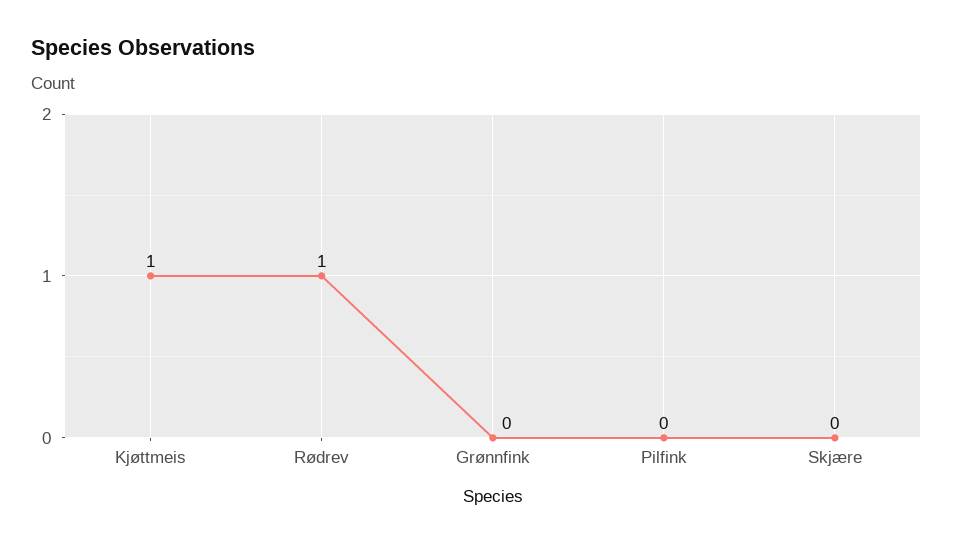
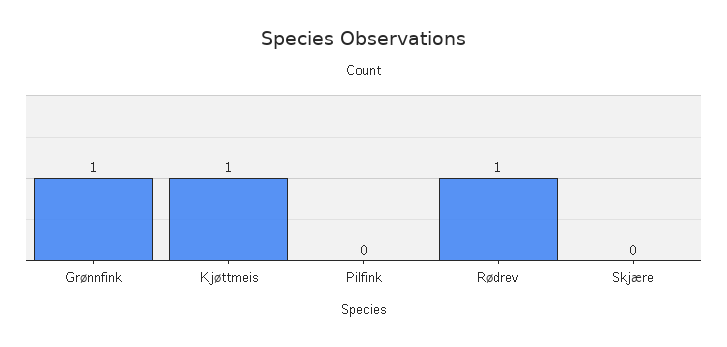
  {
    "Kjøttmeis": 1,
    "Rødrev": 1,
-   "Grønnfink": 0,
+   "Grønnfink": 1,
    "Pilfink": 0,
    "Skjære": 0
  }

